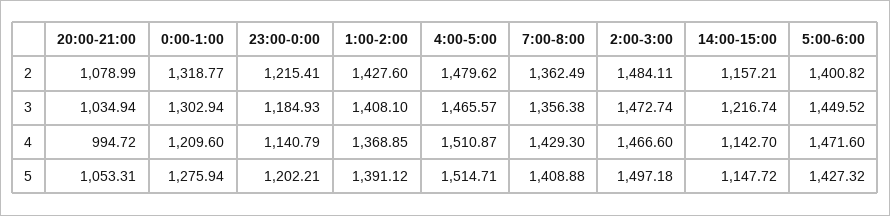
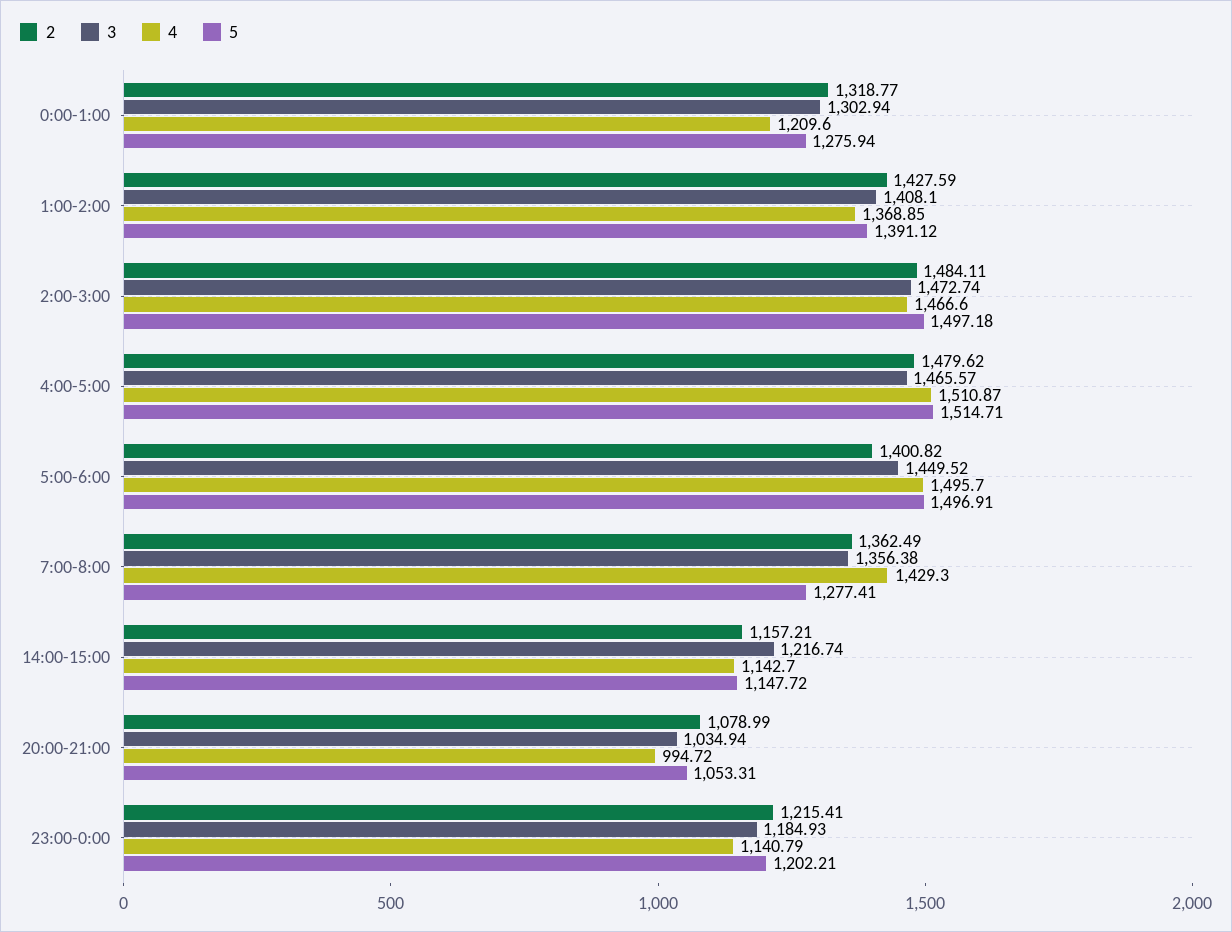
  {
    "2": {
      "20:00-21:00": 1078.99,
      "0:00-1:00": 1318.77,
      "23:00-0:00": 1215.41,
-     "1:00-2:00": 1427.6,
+     "1:00-2:00": 1427.59,
      "4:00-5:00": 1479.62,
      "7:00-8:00": 1362.49,
      "2:00-3:00": 1484.11,
      "14:00-15:00": 1157.21,
      "5:00-6:00": 1400.82
    },
    "3": {
      "20:00-21:00": 1034.94,
      "0:00-1:00": 1302.94,
      "23:00-0:00": 1184.93,
      "1:00-2:00": 1408.1,
      "4:00-5:00": 1465.57,
      "7:00-8:00": 1356.38,
      "2:00-3:00": 1472.74,
      "14:00-15:00": 1216.74,
      "5:00-6:00": 1449.52
    },
    "4": {
      "20:00-21:00": 994.72,
      "0:00-1:00": 1209.6,
      "23:00-0:00": 1140.79,
      "1:00-2:00": 1368.85,
      "4:00-5:00": 1510.87,
      "7:00-8:00": 1429.3,
      "2:00-3:00": 1466.6,
      "14:00-15:00": 1142.7,
-     "5:00-6:00": 1471.6
+     "5:00-6:00": 1495.7
    },
    "5": {
      "20:00-21:00": 1053.31,
      "0:00-1:00": 1275.94,
      "23:00-0:00": 1202.21,
      "1:00-2:00": 1391.12,
      "4:00-5:00": 1514.71,
-     "7:00-8:00": 1408.88,
+     "7:00-8:00": 1277.41,
      "2:00-3:00": 1497.18,
      "14:00-15:00": 1147.72,
-     "5:00-6:00": 1427.32
+     "5:00-6:00": 1496.91
    }
  }

